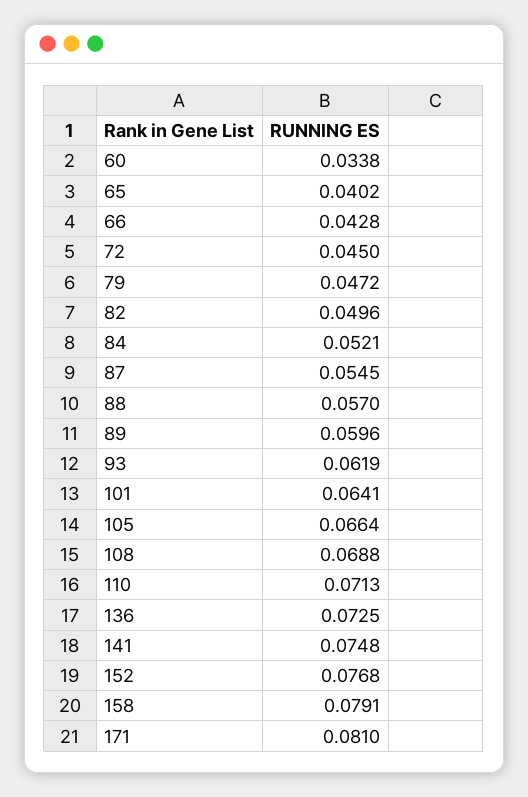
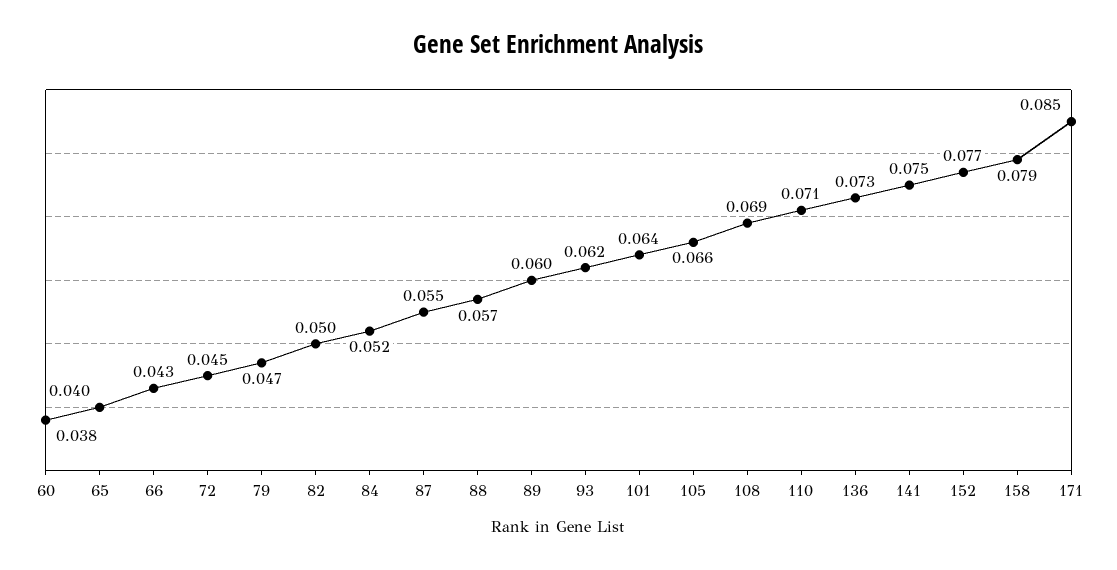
  {
-   "60": 0.0338,
+   "60": 0.038,
    "65": 0.0402,
    "66": 0.0428,
    "72": 0.045,
    "79": 0.0472,
    "82": 0.0496,
    "84": 0.0521,
    "87": 0.0545,
    "88": 0.057,
    "89": 0.0596,
    "93": 0.0619,
    "101": 0.0641,
    "105": 0.0664,
    "108": 0.0688,
    "110": 0.0713,
    "136": 0.0725,
    "141": 0.0748,
    "152": 0.0768,
    "158": 0.0791,
-   "171": 0.081
+   "171": 0.085
  }

